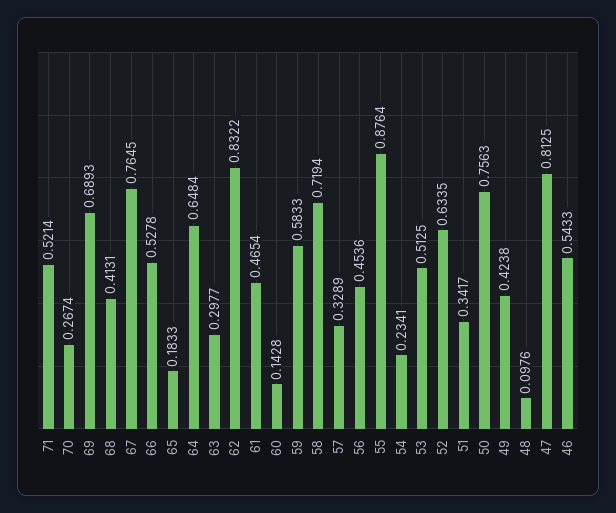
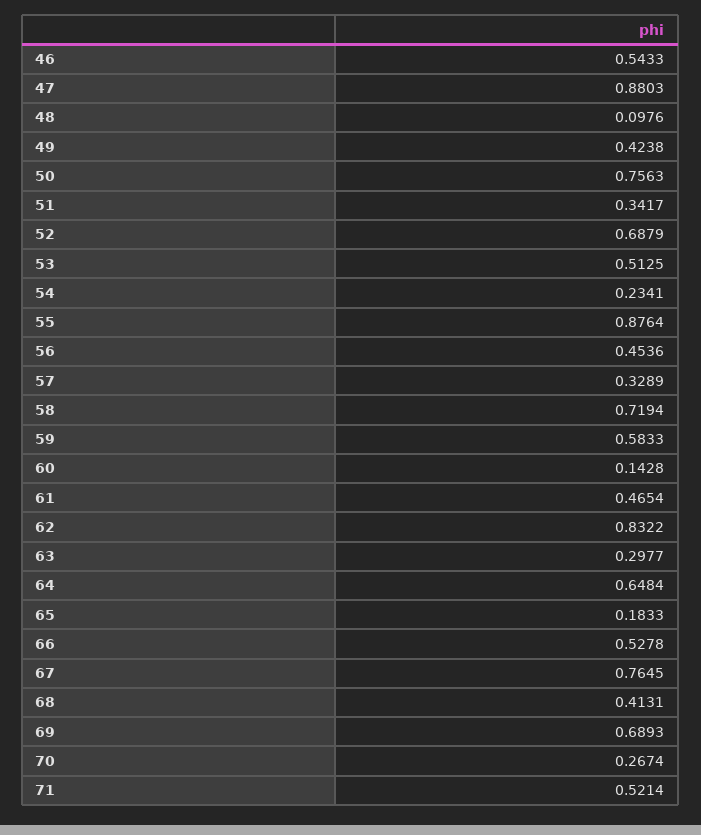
  {
    "71": 0.5214,
    "70": 0.2674,
    "69": 0.6893,
    "68": 0.4131,
    "67": 0.7645,
    "66": 0.5278,
    "65": 0.1833,
    "64": 0.6484,
    "63": 0.2977,
    "62": 0.8322,
    "61": 0.4654,
    "60": 0.1428,
    "59": 0.5833,
    "58": 0.7194,
    "57": 0.3289,
    "56": 0.4536,
    "55": 0.8764,
    "54": 0.2341,
    "53": 0.5125,
-   "52": 0.6335,
+   "52": 0.6879,
    "51": 0.3417,
    "50": 0.7563,
    "49": 0.4238,
    "48": 0.0976,
-   "47": 0.8125,
+   "47": 0.8803,
    "46": 0.5433
  }

